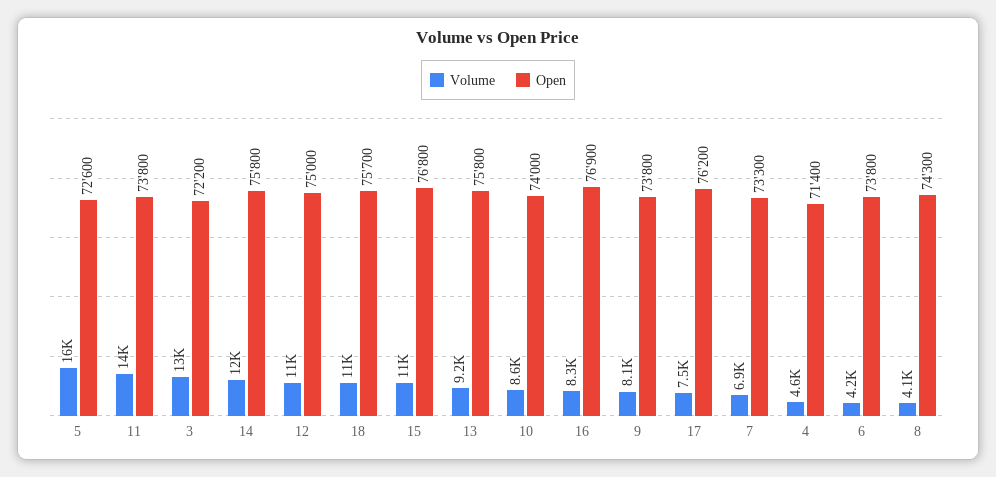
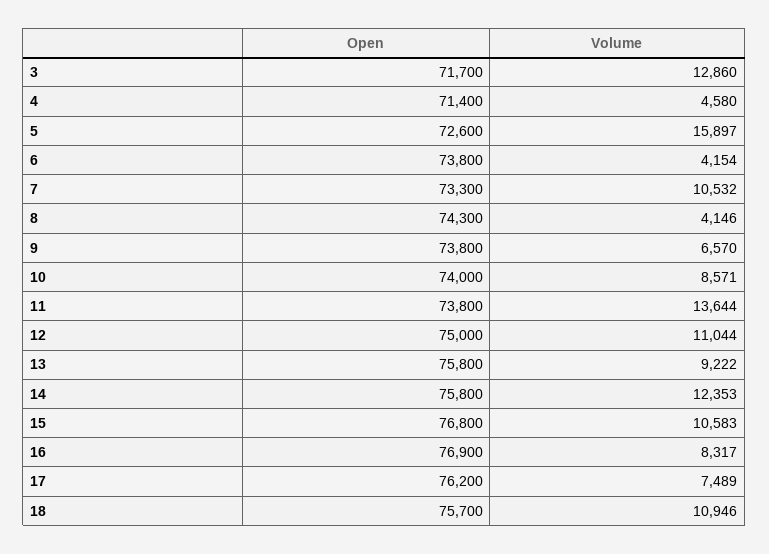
  {
    "Volume": {
      "5": 15897,
      "11": 13644,
      "3": 12860,
      "14": 12353,
      "12": 11044,
      "18": 10946,
      "15": 10583,
      "13": 9222,
      "10": 8571,
      "16": 8317,
-     "9": 8100,
+     "9": 6570,
      "17": 7489,
-     "7": 6900,
+     "7": 10532,
      "4": 4580,
      "6": 4154,
      "8": 4146
    },
    "Open": {
      "5": 72600,
      "11": 73800,
-     "3": 72200,
+     "3": 71700,
      "14": 75800,
      "12": 75000,
      "18": 75700,
      "15": 76800,
      "13": 75800,
      "10": 74000,
      "16": 76900,
      "9": 73800,
      "17": 76200,
      "7": 73300,
      "4": 71400,
      "6": 73800,
      "8": 74300
    }
  }

